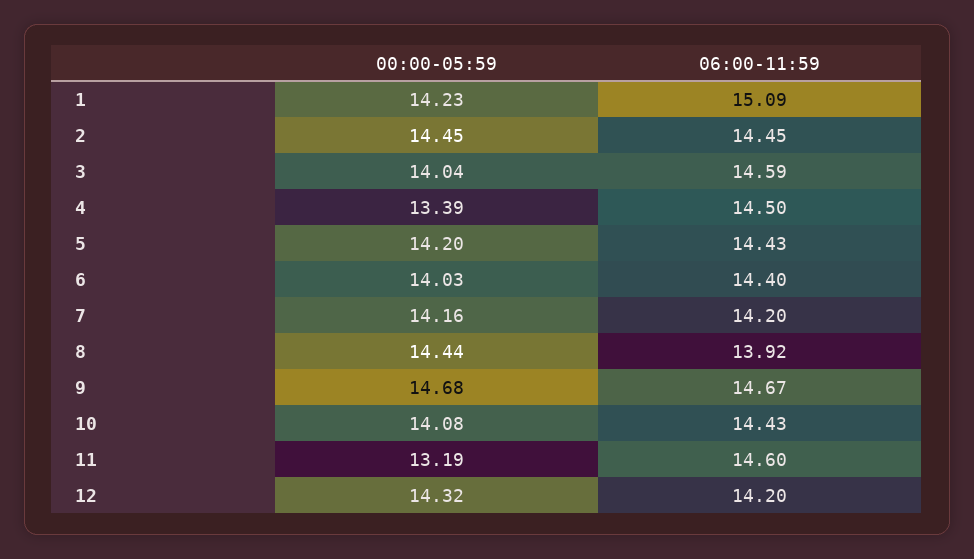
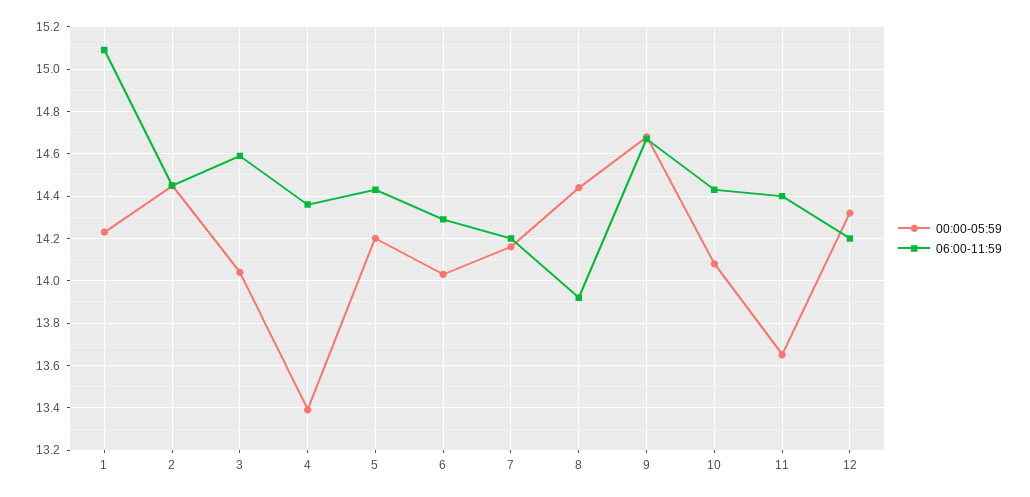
  {
    "00:00-05:59": {
      "1": 14.23,
      "2": 14.45,
      "3": 14.04,
      "4": 13.39,
      "5": 14.2,
      "6": 14.03,
      "7": 14.16,
      "8": 14.44,
      "9": 14.68,
      "10": 14.08,
-     "11": 13.19,
+     "11": 13.65,
      "12": 14.32
    },
    "06:00-11:59": {
      "1": 15.09,
      "2": 14.45,
      "3": 14.59,
-     "4": 14.5,
+     "4": 14.35,
      "5": 14.43,
-     "6": 14.4,
+     "6": 14.3,
      "7": 14.2,
      "8": 13.92,
      "9": 14.67,
      "10": 14.43,
-     "11": 14.6,
+     "11": 14.4,
      "12": 14.2
    }
  }

